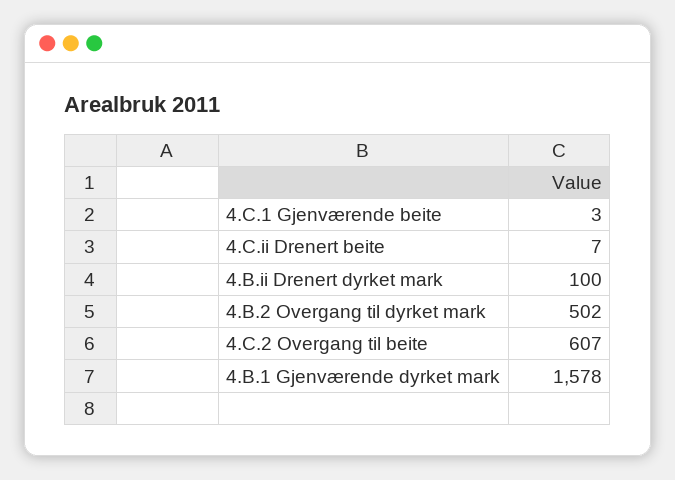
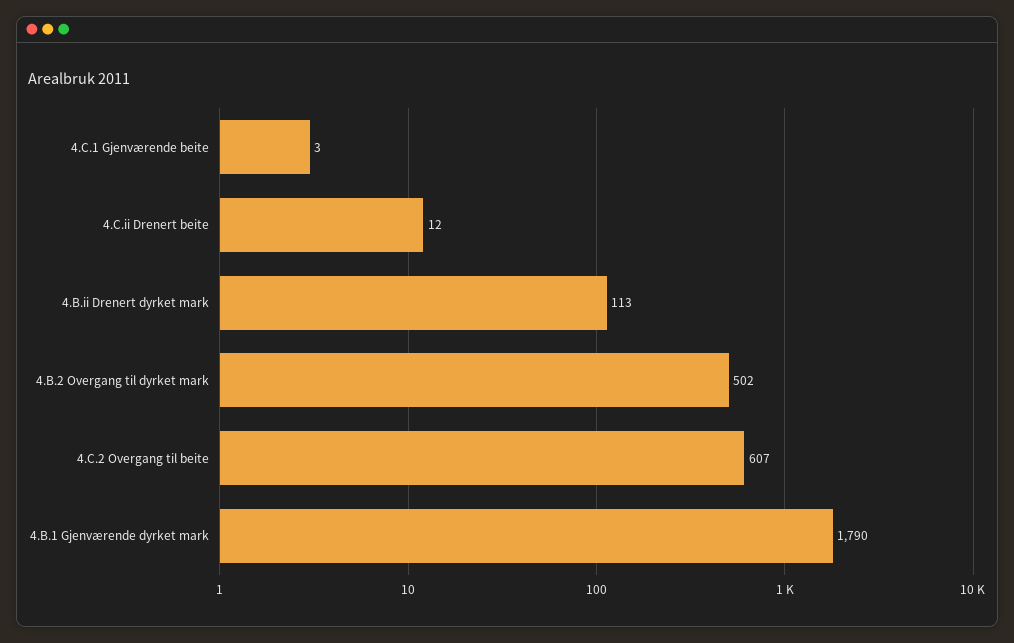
  {
    "4.C.1 Gjenværende beite": 3,
-   "4.C.ii Drenert beite": 7,
+   "4.C.ii Drenert beite": 12,
-   "4.B.ii Drenert dyrket mark": 100,
+   "4.B.ii Drenert dyrket mark": 113,
    "4.B.2 Overgang til dyrket mark": 502,
    "4.C.2 Overgang til beite": 607,
-   "4.B.1 Gjenværende dyrket mark": 1578
+   "4.B.1 Gjenværende dyrket mark": 1790
  }

